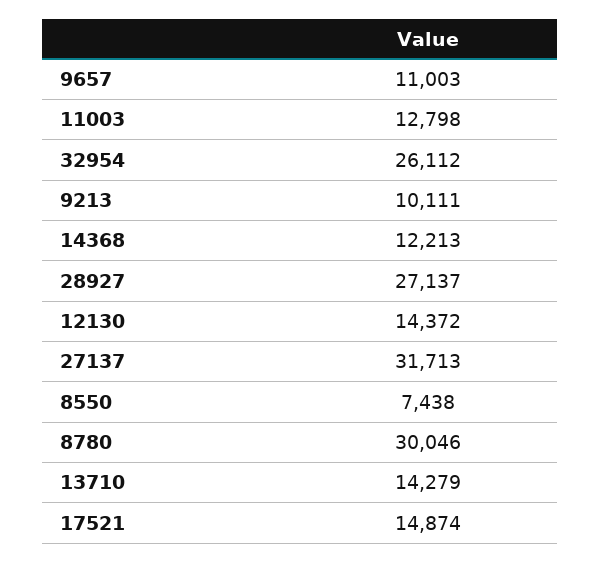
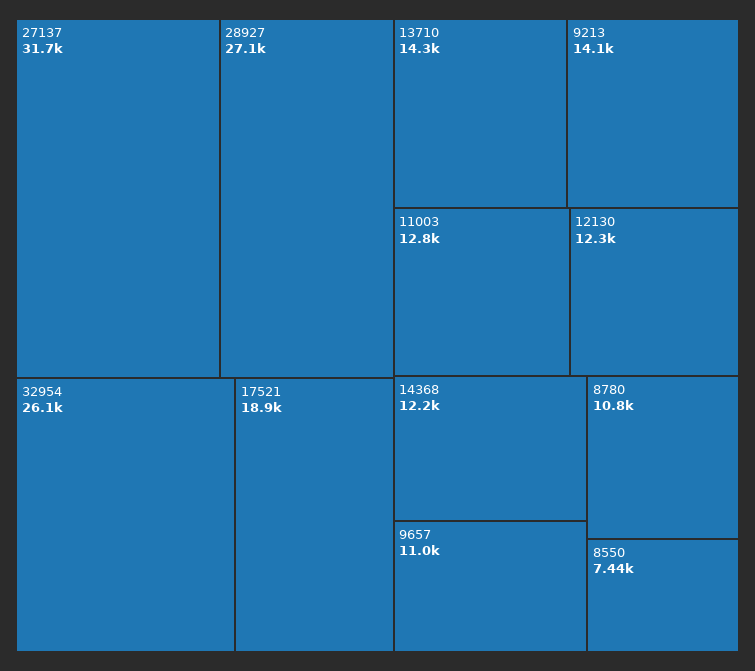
  {
    "9657": 11003,
    "11003": 12798,
    "32954": 26112,
-   "9213": 10111,
+   "9213": 14100,
    "14368": 12213,
    "28927": 27137,
-   "12130": 14372,
+   "12130": 12300,
    "27137": 31713,
    "8550": 7438,
-   "8780": 30046,
+   "8780": 10800,
    "13710": 14279,
-   "17521": 14874
+   "17521": 18900
  }

